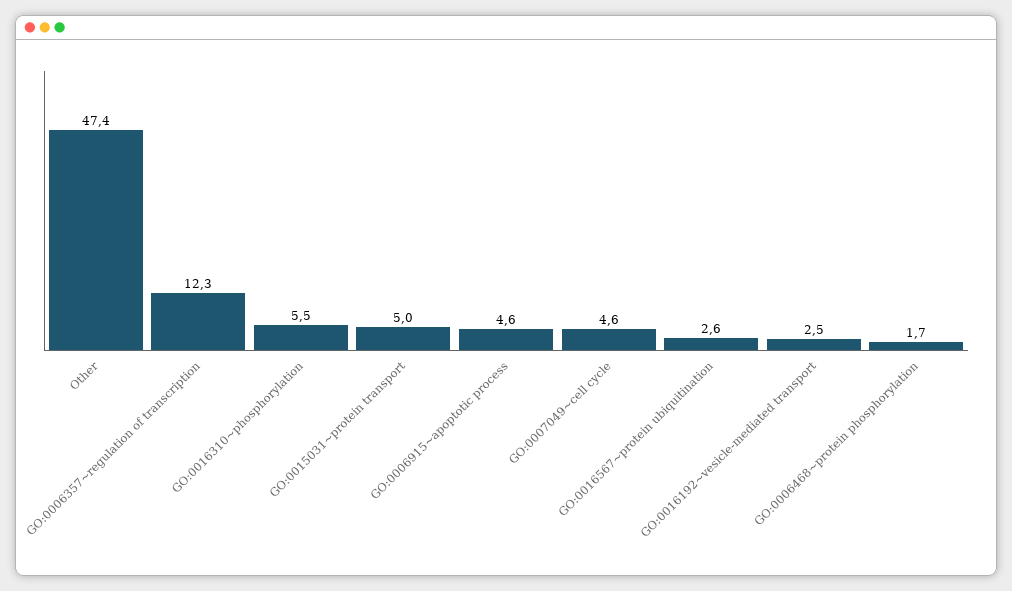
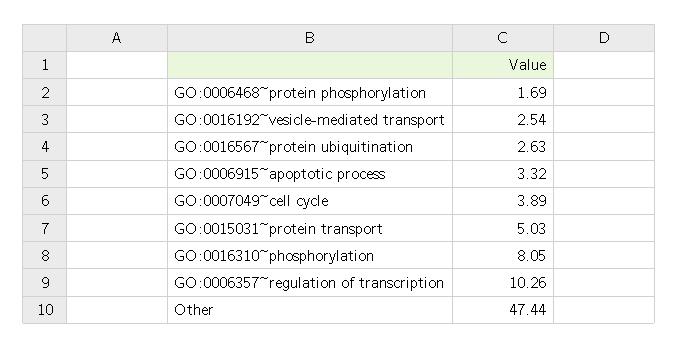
  {
    "Other": 47.44,
-   "GO:0006357~regulation of transcription": 12.3,
+   "GO:0006357~regulation of transcription": 10.26,
-   "GO:0016310~phosphorylation": 5.5,
+   "GO:0016310~phosphorylation": 8.05,
    "GO:0015031~protein transport": 5.03,
-   "GO:0006915~apoptotic process": 4.6,
+   "GO:0006915~apoptotic process": 3.32,
-   "GO:0007049~cell cycle": 4.6,
+   "GO:0007049~cell cycle": 3.89,
    "GO:0016567~protein ubiquitination": 2.63,
    "GO:0016192~vesicle-mediated transport": 2.54,
    "GO:0006468~protein phosphorylation": 1.69
  }

